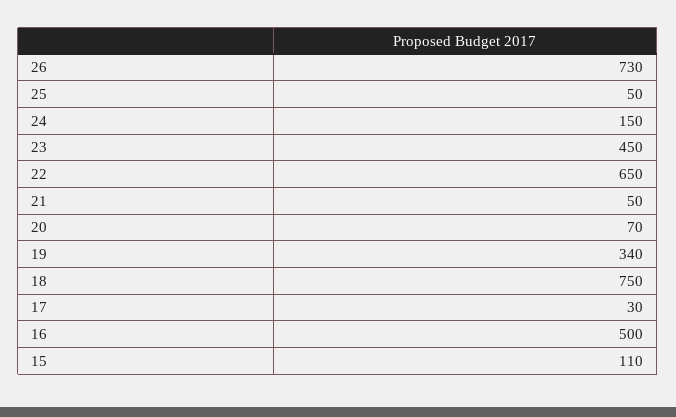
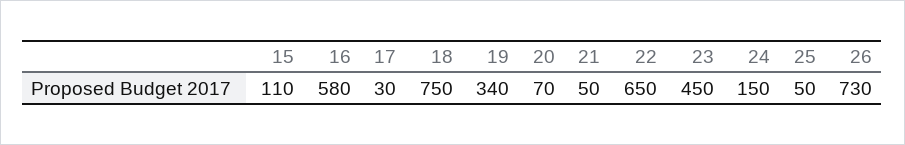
  {
    "26": 730,
    "25": 50,
    "24": 150,
    "23": 450,
    "22": 650,
    "21": 50,
    "20": 70,
    "19": 340,
    "18": 750,
    "17": 30,
-   "16": 500,
+   "16": 580,
    "15": 110
  }

